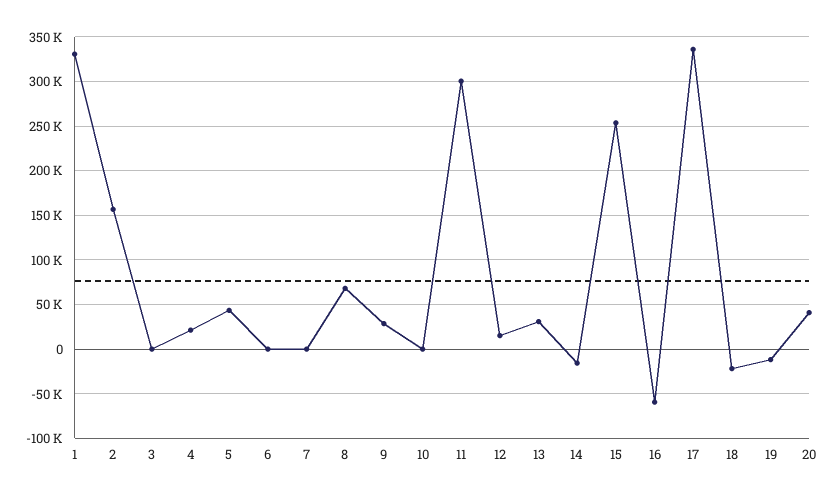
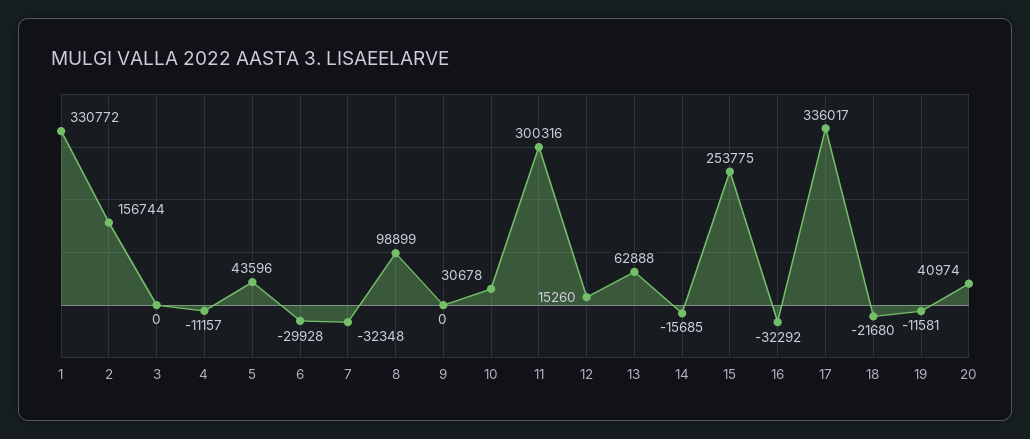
  {
    "1": 330772,
    "2": 156744,
    "3": 0,
-   "4": 20000,
+   "4": -11157,
    "5": 43596,
-   "6": 0,
+   "6": -29928,
-   "7": 0,
+   "7": -32348,
-   "8": 70000,
+   "8": 98899,
-   "9": 30000,
+   "9": 0,
-   "10": 0,
+   "10": 30678,
    "11": 300316,
    "12": 15260,
-   "13": 30000,
+   "13": 62888,
    "14": -15685,
    "15": 253775,
-   "16": -60000,
+   "16": -32292,
    "17": 336017,
    "18": -21680,
    "19": -11581,
    "20": 40974
  }

